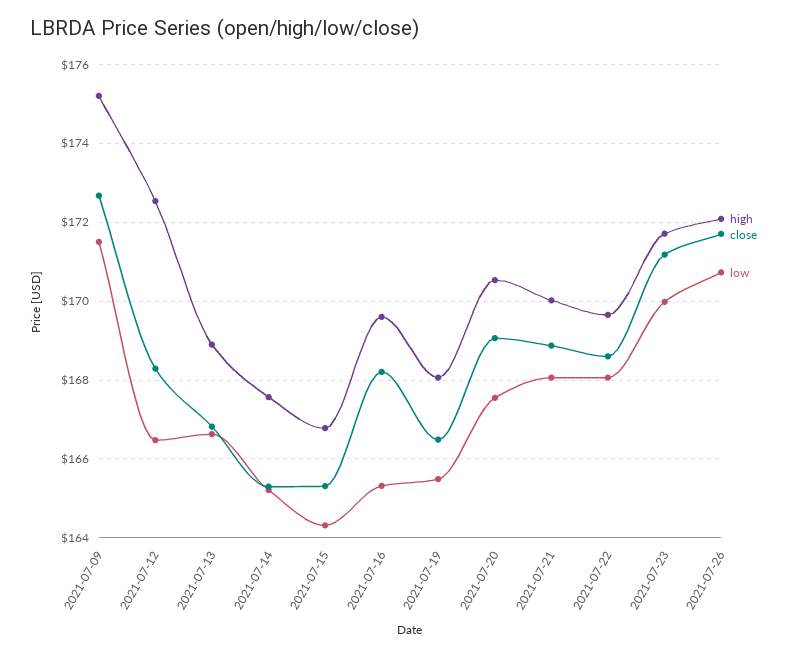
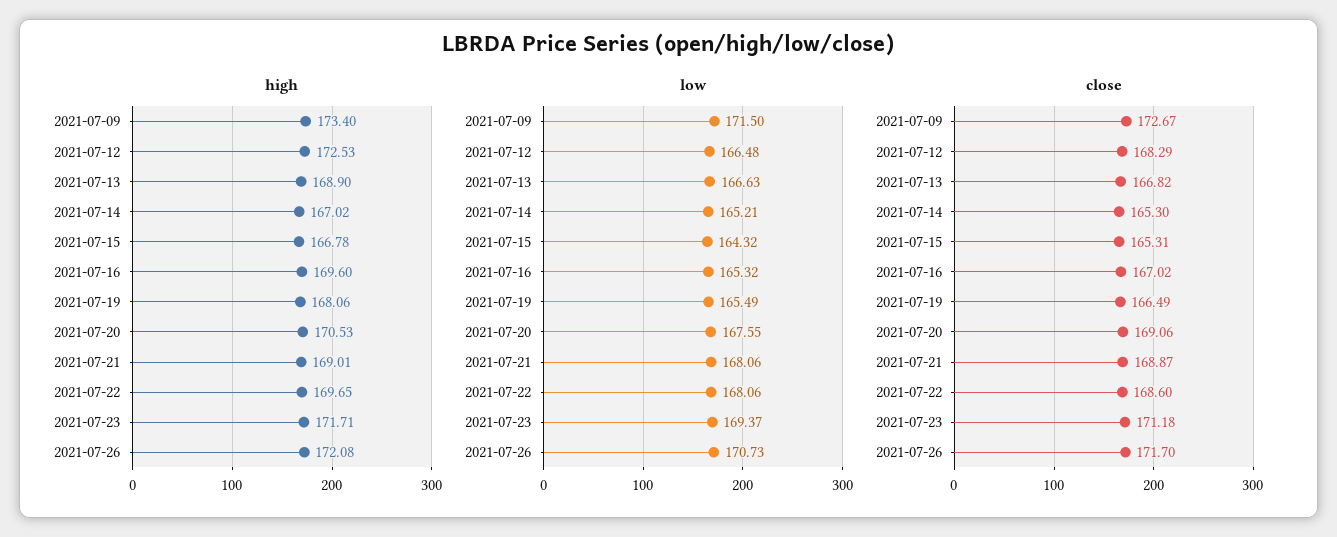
  {
    "high": {
-     "2021-07-09": 175.2,
+     "2021-07-09": 173.4,
      "2021-07-12": 172.53,
      "2021-07-13": 168.9,
-     "2021-07-14": 167.6,
+     "2021-07-14": 167.02,
      "2021-07-15": 166.78,
      "2021-07-16": 169.6,
      "2021-07-19": 168.06,
      "2021-07-20": 170.53,
-     "2021-07-21": 170,
+     "2021-07-21": 169.01,
      "2021-07-22": 169.65,
      "2021-07-23": 171.71,
      "2021-07-26": 172.08
    },
    "close": {
      "2021-07-09": 172.67,
      "2021-07-12": 168.29,
      "2021-07-13": 166.82,
      "2021-07-14": 165.3,
      "2021-07-15": 165.31,
-     "2021-07-16": 168.2,
+     "2021-07-16": 167.02,
      "2021-07-19": 166.49,
      "2021-07-20": 169.06,
      "2021-07-21": 168.87,
      "2021-07-22": 168.6,
      "2021-07-23": 171.18,
      "2021-07-26": 171.7
    },
    "low": {
      "2021-07-09": 171.5,
      "2021-07-12": 166.48,
      "2021-07-13": 166.63,
      "2021-07-14": 165.21,
      "2021-07-15": 164.32,
      "2021-07-16": 165.32,
      "2021-07-19": 165.49,
      "2021-07-20": 167.55,
      "2021-07-21": 168.06,
      "2021-07-22": 168.06,
-     "2021-07-23": 170,
+     "2021-07-23": 169.37,
      "2021-07-26": 170.73
    }
  }

